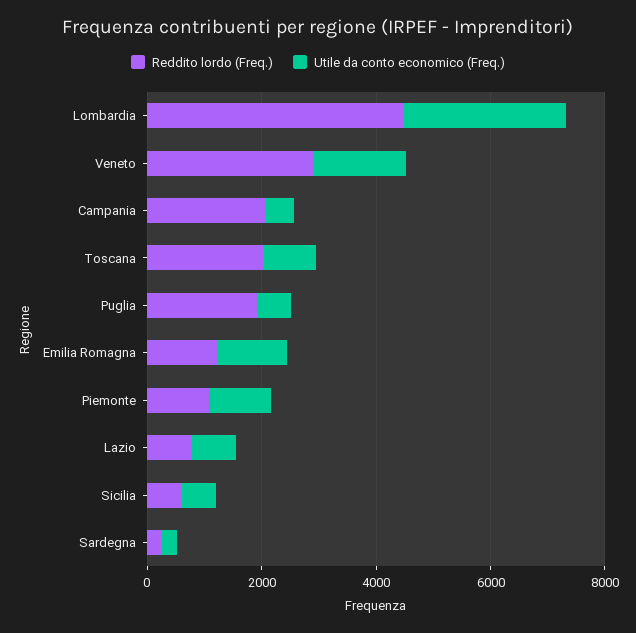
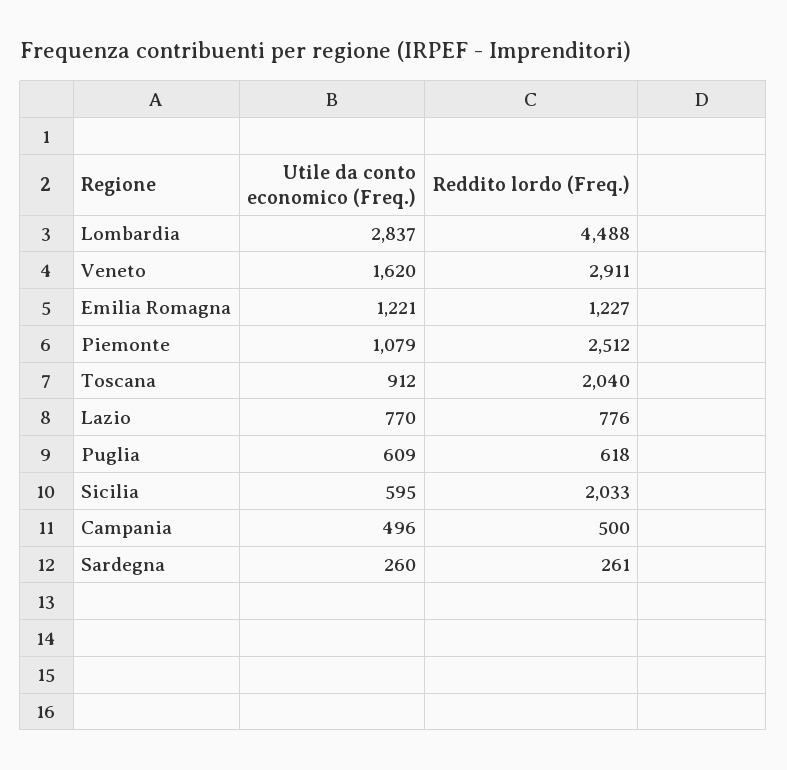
  {
    "Reddito lordo (Freq.)": {
      "Lombardia": 4488,
      "Veneto": 2911,
-     "Campania": 2000,
+     "Campania": 500,
      "Toscana": 2040,
-     "Puglia": 2000,
+     "Puglia": 618,
      "Emilia Romagna": 1227,
-     "Piemonte": 1000,
+     "Piemonte": 2512,
      "Lazio": 776,
-     "Sicilia": 500,
+     "Sicilia": 2033,
      "Sardegna": 261
    },
    "Utile da conto economico (Freq.)": {
      "Lombardia": 2837,
      "Veneto": 1620,
      "Campania": 496,
      "Toscana": 912,
      "Puglia": 609,
      "Emilia Romagna": 1221,
      "Piemonte": 1079,
      "Lazio": 770,
      "Sicilia": 595,
      "Sardegna": 260
    }
  }

